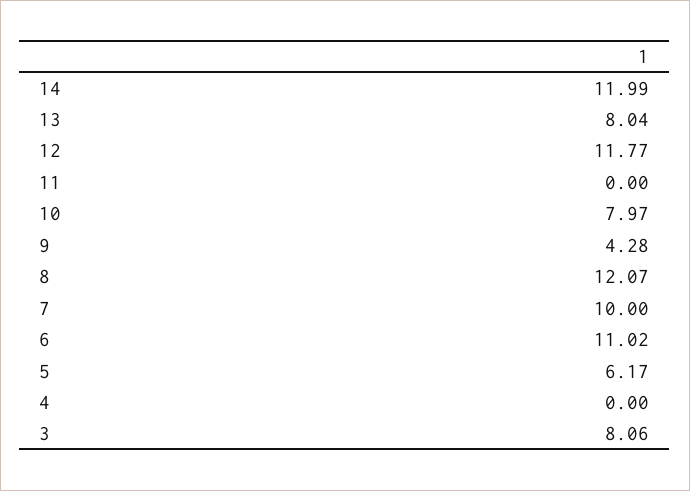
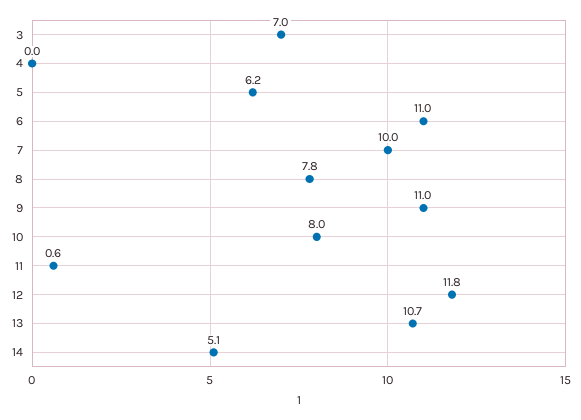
  {
-   "14": 11.99,
+   "14": 5.1,
-   "13": 8.04,
+   "13": 10.7,
    "12": 11.77,
-   "11": 0,
+   "11": 0.6,
    "10": 7.97,
-   "9": 4.28,
+   "9": 11,
-   "8": 12.07,
+   "8": 7.8,
    "7": 10,
    "6": 11.02,
    "5": 6.17,
    "4": 0,
-   "3": 8.06
+   "3": 7
  }

